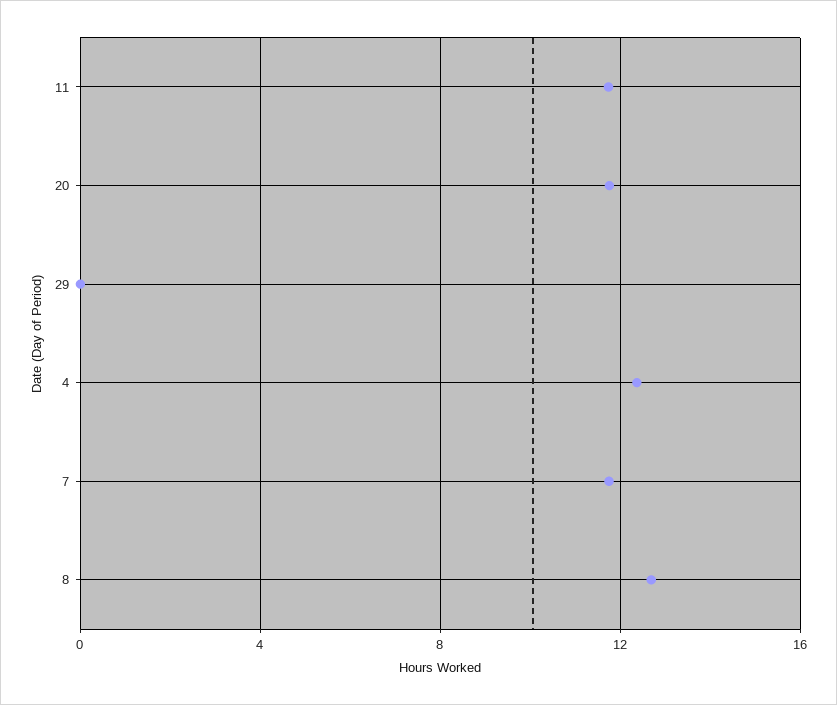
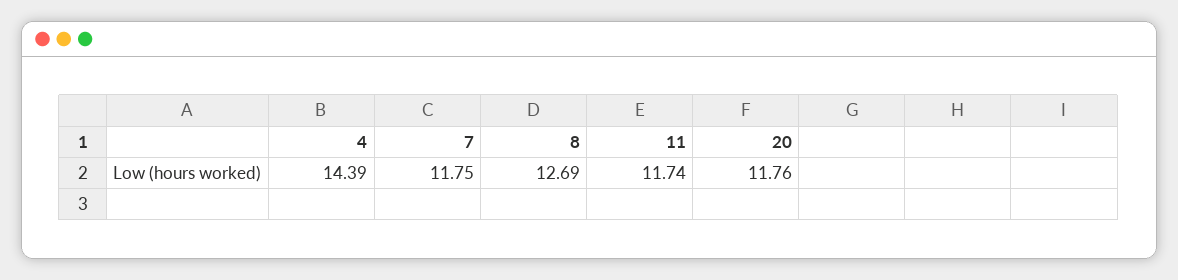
  {
    "11": 11.74,
    "20": 11.76,
-   "29": 0,
-   "4": 12.5,
+   "4": 14.39,
    "7": 11.75,
    "8": 12.69
  }

